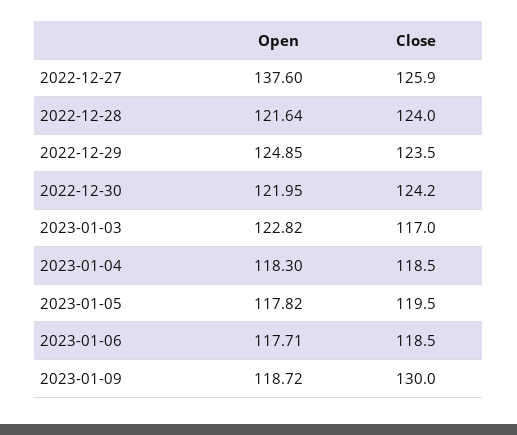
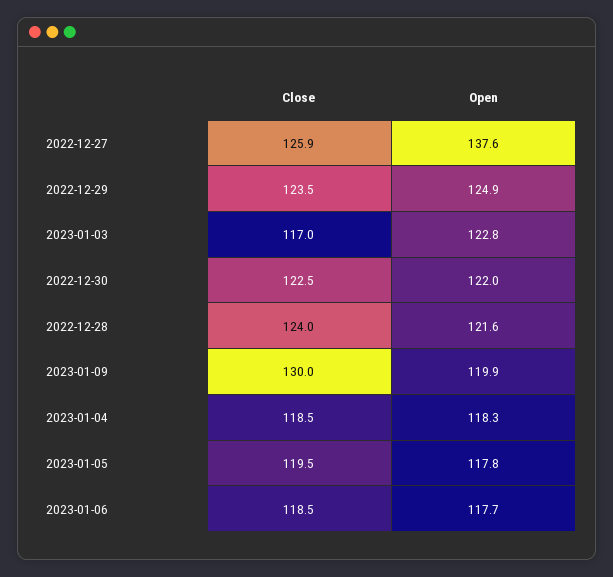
  {
    "Open": {
      "2022-12-27": 137.6,
      "2022-12-28": 121.64,
      "2022-12-29": 124.85,
      "2022-12-30": 121.95,
      "2023-01-03": 122.82,
      "2023-01-04": 118.3,
      "2023-01-05": 117.82,
      "2023-01-06": 117.71,
-     "2023-01-09": 118.72
+     "2023-01-09": 119.9
    },
    "Close": {
      "2022-12-27": 125.9,
      "2022-12-28": 124,
      "2022-12-29": 123.5,
-     "2022-12-30": 124.2,
+     "2022-12-30": 122.5,
      "2023-01-03": 117,
      "2023-01-04": 118.5,
      "2023-01-05": 119.5,
      "2023-01-06": 118.5,
      "2023-01-09": 130
    }
  }

